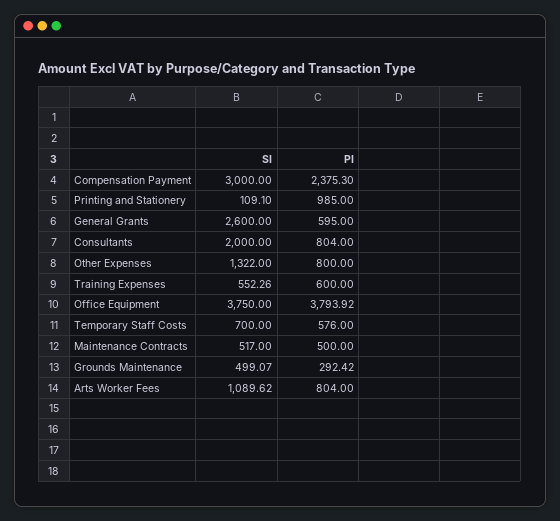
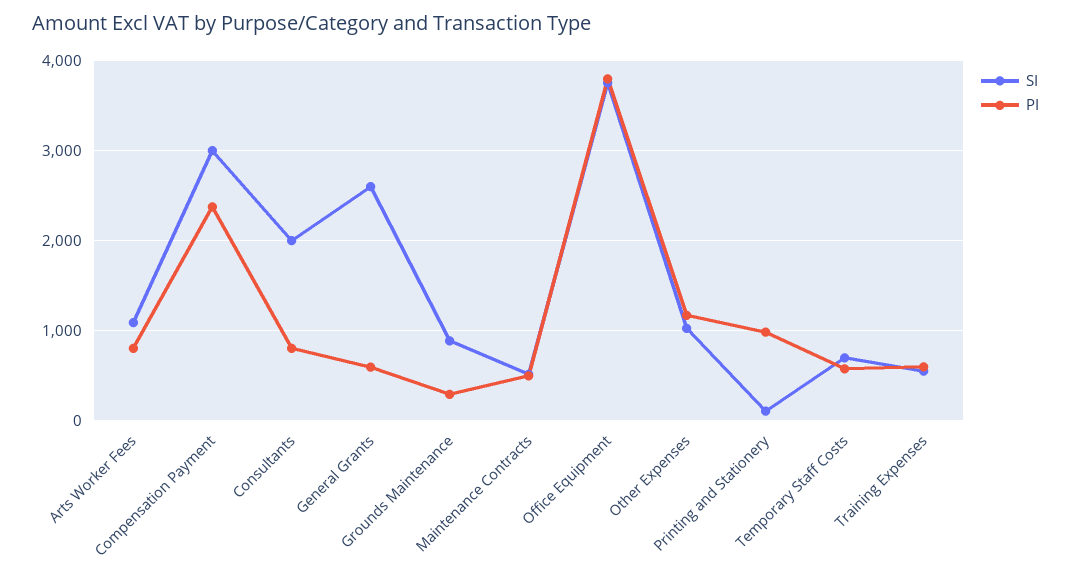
  {
    "SI": {
      "Compensation Payment": 3000,
      "Printing and Stationery": 109.1,
      "General Grants": 2600,
      "Consultants": 2000,
-     "Other Expenses": 1322,
+     "Other Expenses": 1000,
      "Training Expenses": 552.26,
      "Office Equipment": 3750,
      "Temporary Staff Costs": 700,
      "Maintenance Contracts": 517,
-     "Grounds Maintenance": 499.07,
+     "Grounds Maintenance": 900,
      "Arts Worker Fees": 1089.62
    },
    "PI": {
      "Compensation Payment": 2375.3,
      "Printing and Stationery": 985,
      "General Grants": 595,
      "Consultants": 804,
-     "Other Expenses": 800,
+     "Other Expenses": 1200,
      "Training Expenses": 600,
      "Office Equipment": 3793.92,
      "Temporary Staff Costs": 576,
      "Maintenance Contracts": 500,
      "Grounds Maintenance": 292.42,
      "Arts Worker Fees": 804
    }
  }

